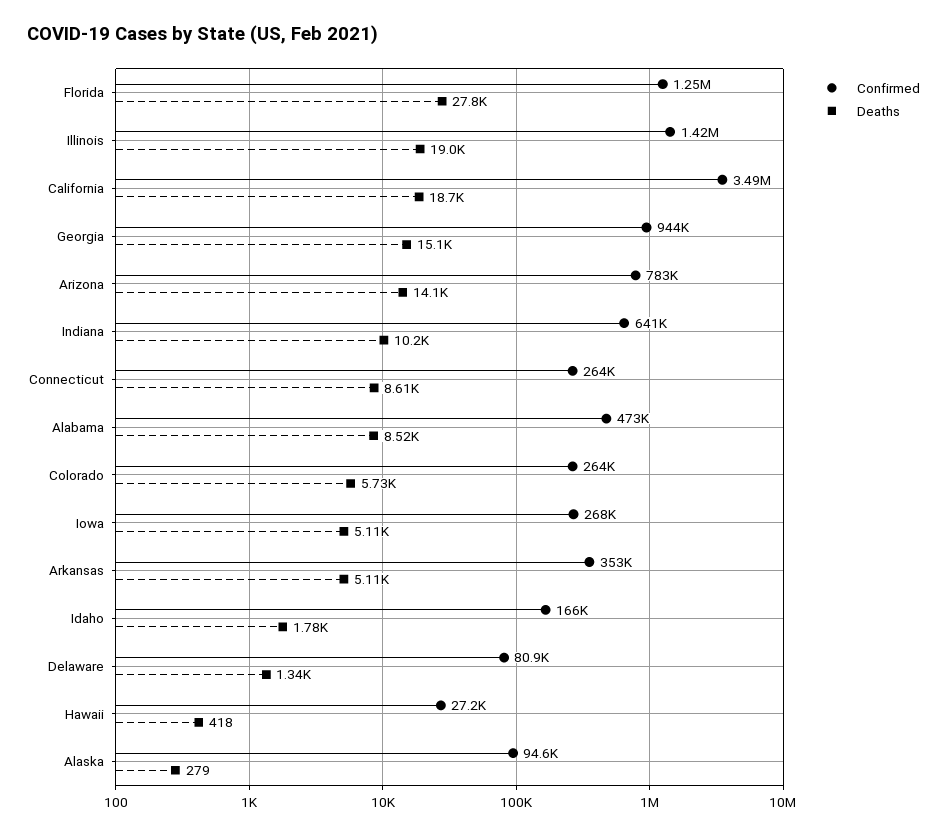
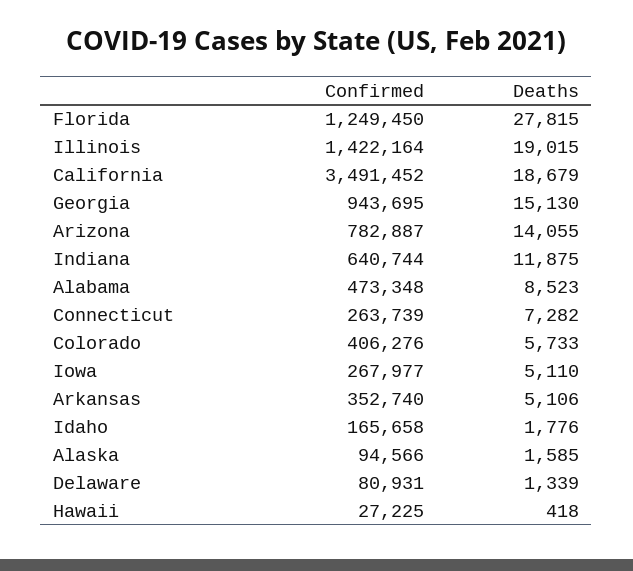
  {
    "Confirmed": {
      "Florida": 1249450,
      "Illinois": 1422164,
      "California": 3491452,
      "Georgia": 943695,
      "Arizona": 782887,
      "Indiana": 640744,
      "Connecticut": 263739,
      "Alabama": 473348,
-     "Colorado": 264000,
+     "Colorado": 406276,
      "Iowa": 267977,
      "Arkansas": 352740,
      "Idaho": 165658,
      "Delaware": 80931,
      "Hawaii": 27225,
      "Alaska": 94566
    },
    "Deaths": {
      "Florida": 27815,
      "Illinois": 19015,
      "California": 18679,
      "Georgia": 15130,
      "Arizona": 14055,
-     "Indiana": 10200,
+     "Indiana": 11875,
-     "Connecticut": 8610,
+     "Connecticut": 7282,
      "Alabama": 8523,
      "Colorado": 5733,
      "Iowa": 5110,
      "Arkansas": 5106,
      "Idaho": 1776,
      "Delaware": 1339,
      "Hawaii": 418,
-     "Alaska": 279
+     "Alaska": 1585
    }
  }

